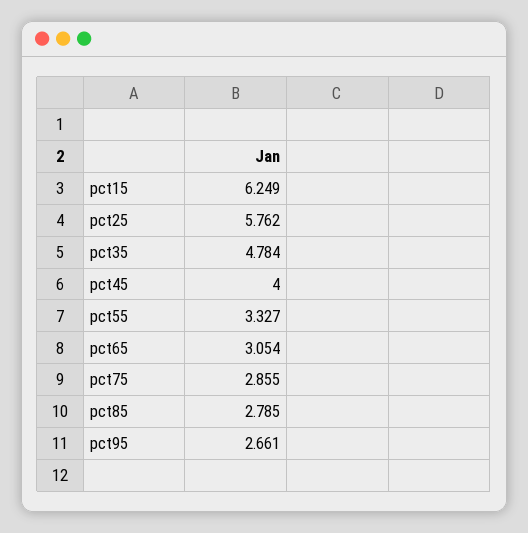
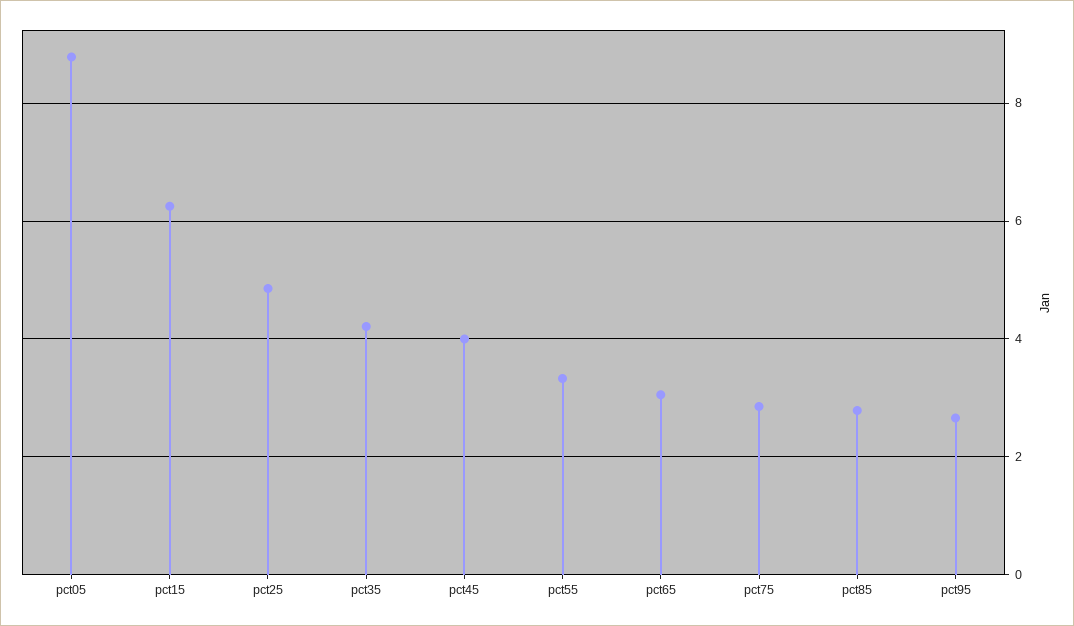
  {
    "pct15": 6.249,
-   "pct25": 5.762,
+   "pct25": 4.8,
-   "pct35": 4.784,
+   "pct35": 4.2,
    "pct45": 4,
    "pct55": 3.327,
    "pct65": 3.054,
    "pct75": 2.855,
    "pct85": 2.785,
-   "pct95": 2.661
+   "pct95": 2.661,
+   "pct05": 8.8
  }

